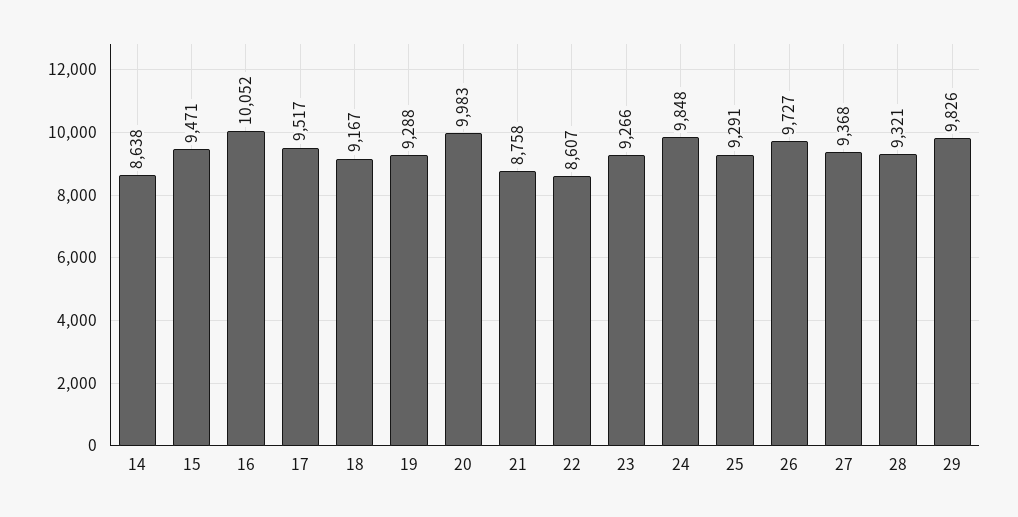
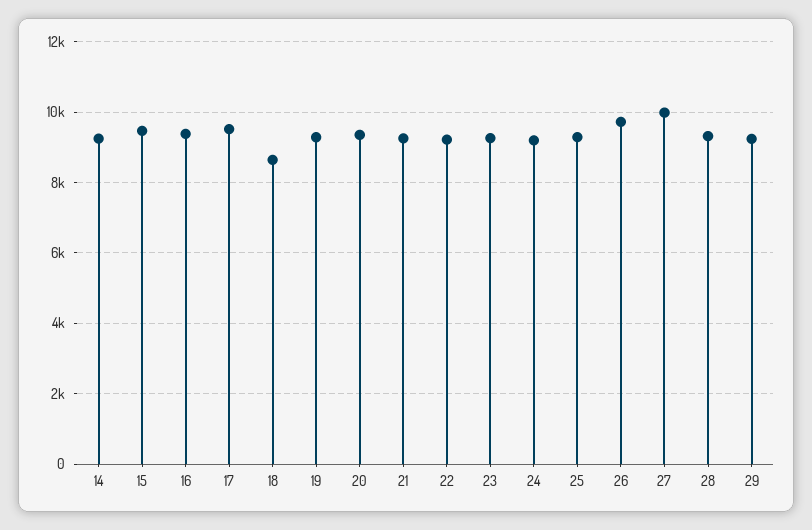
  {
-   "14": 8638,
+   "14": 9200,
    "15": 9471,
-   "16": 10052,
+   "16": 9400,
    "17": 9517,
-   "18": 9167,
+   "18": 8600,
    "19": 9288,
-   "20": 9983,
+   "20": 9400,
-   "21": 8758,
+   "21": 9200,
-   "22": 8607,
+   "22": 9200,
    "23": 9266,
-   "24": 9848,
+   "24": 9200,
    "25": 9291,
    "26": 9727,
-   "27": 9368,
+   "27": 10000,
    "28": 9321,
-   "29": 9826
+   "29": 9200
  }

